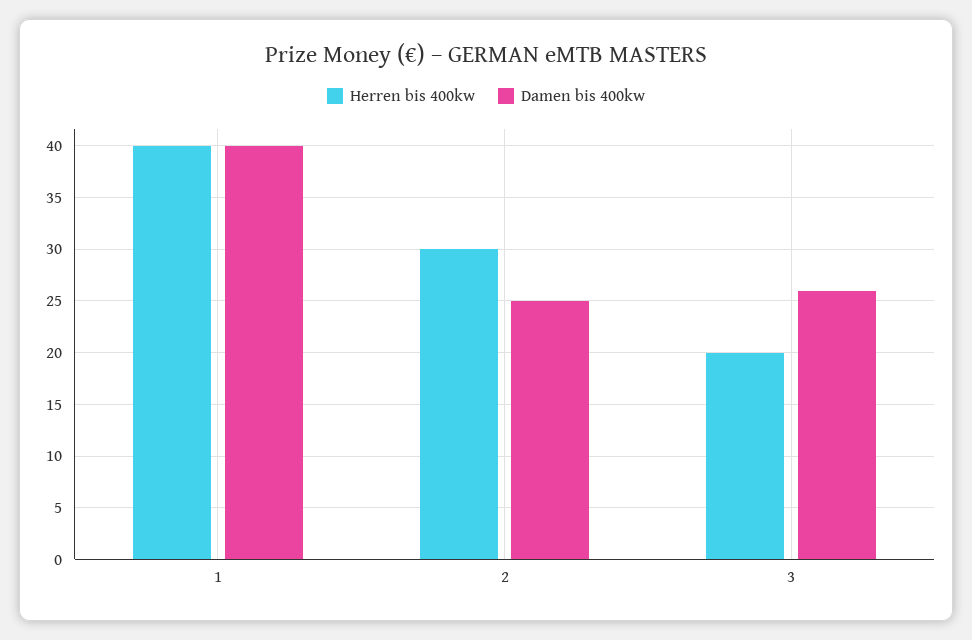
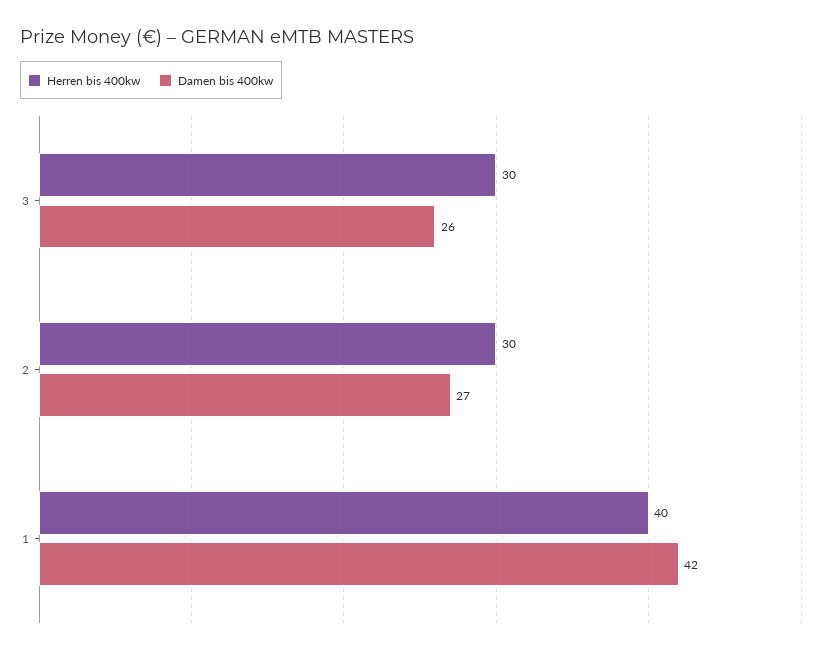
  {
    "Herren bis 400kw": {
      "1": 40,
      "2": 30,
-     "3": 20
+     "3": 30
    },
    "Damen bis 400kw": {
-     "1": 40,
+     "1": 42,
-     "2": 25,
+     "2": 27,
      "3": 26
    }
  }

